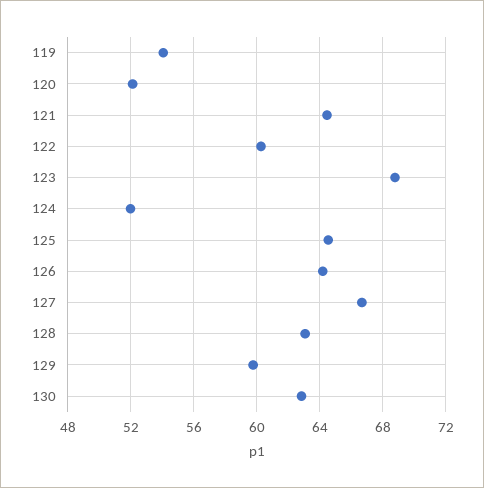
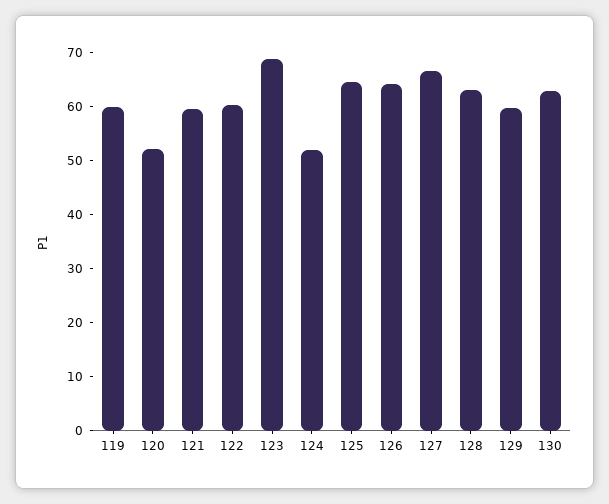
  {
-   "119": 54,
+   "119": 60,
    "120": 52,
-   "121": 64.5,
+   "121": 60,
    "122": 60.5,
    "123": 69,
    "124": 52,
    "125": 64.5,
    "126": 64,
    "127": 66.5,
    "128": 63,
    "129": 60,
    "130": 63
  }

